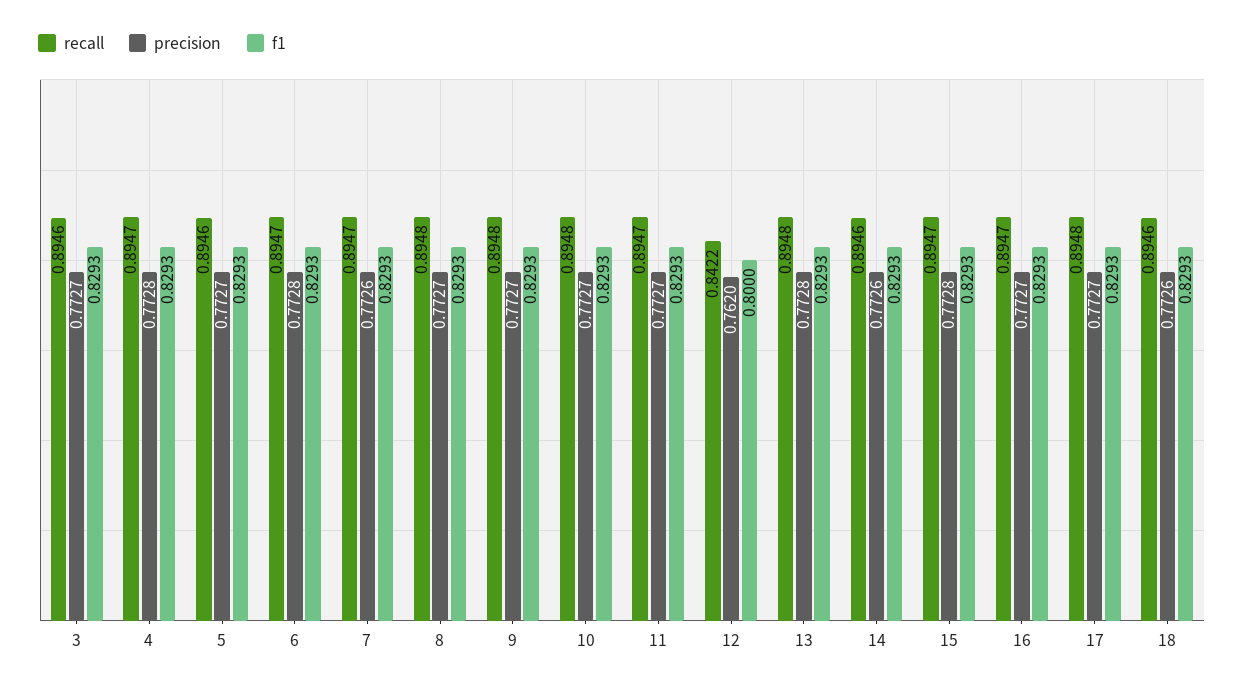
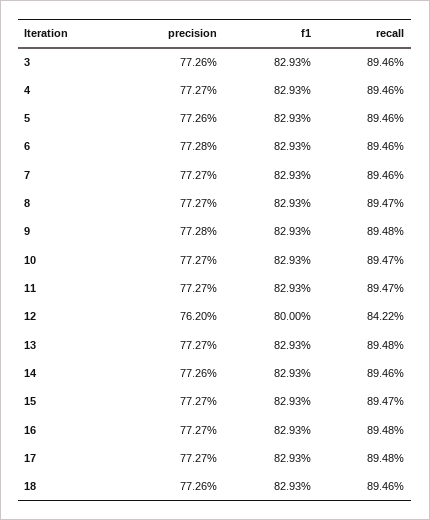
  {
    "recall": {
      "3": 0.8946,
-     "4": 0.8947,
+     "4": 0.8946,
      "5": 0.8946,
-     "6": 0.8947,
+     "6": 0.8946,
-     "7": 0.8947,
+     "7": 0.8946,
-     "8": 0.8948,
+     "8": 0.8947,
      "9": 0.8948,
-     "10": 0.8948,
+     "10": 0.8947,
      "11": 0.8947,
      "12": 0.8422,
      "13": 0.8948,
      "14": 0.8946,
      "15": 0.8947,
-     "16": 0.8947,
+     "16": 0.8948,
      "17": 0.8948,
      "18": 0.8946
    },
    "precision": {
-     "3": 0.7727,
+     "3": 0.7726,
-     "4": 0.7728,
+     "4": 0.7727,
-     "5": 0.7727,
+     "5": 0.7726,
      "6": 0.7728,
-     "7": 0.7726,
+     "7": 0.7727,
      "8": 0.7727,
-     "9": 0.7727,
+     "9": 0.7728,
      "10": 0.7727,
      "11": 0.7727,
      "12": 0.762,
-     "13": 0.7728,
+     "13": 0.7727,
      "14": 0.7726,
-     "15": 0.7728,
+     "15": 0.7727,
      "16": 0.7727,
      "17": 0.7727,
      "18": 0.7726
    },
    "f1": {
      "3": 0.8293,
      "4": 0.8293,
      "5": 0.8293,
      "6": 0.8293,
      "7": 0.8293,
      "8": 0.8293,
      "9": 0.8293,
      "10": 0.8293,
      "11": 0.8293,
      "12": 0.8,
      "13": 0.8293,
      "14": 0.8293,
      "15": 0.8293,
      "16": 0.8293,
      "17": 0.8293,
      "18": 0.8293
    }
  }

